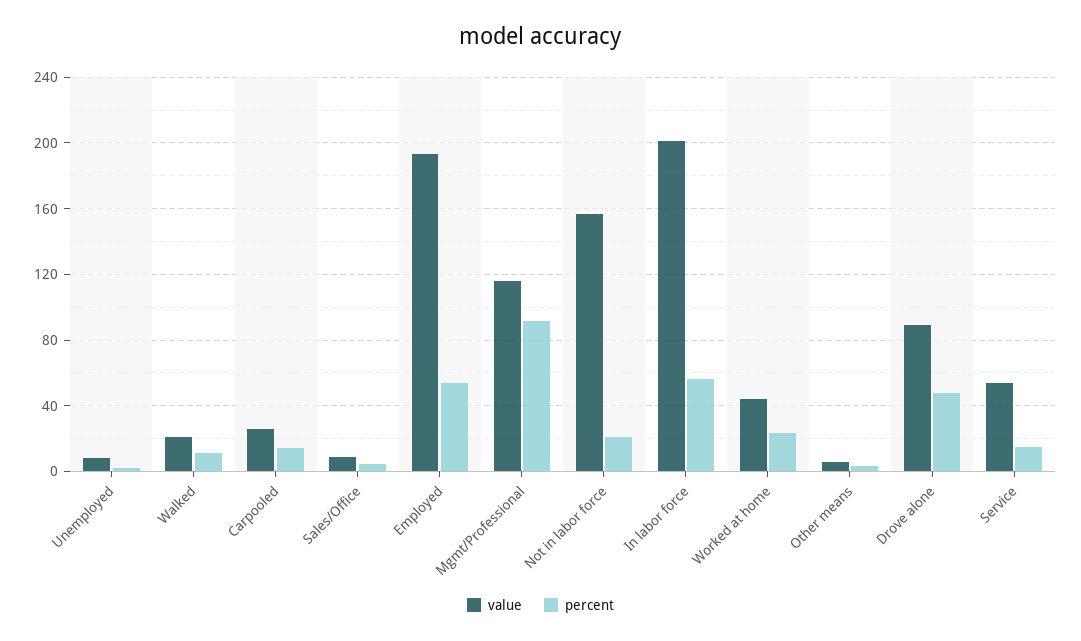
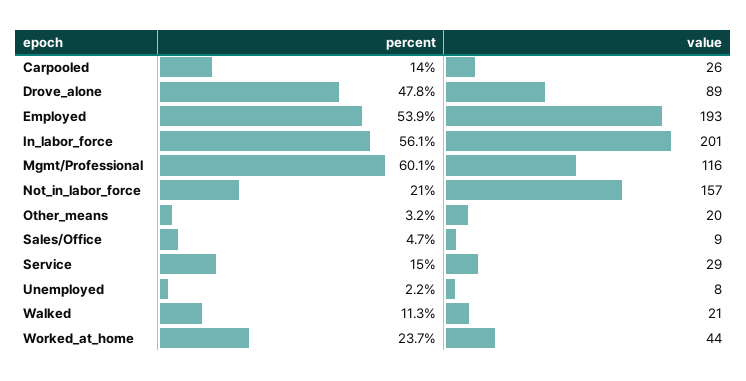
  {
    "value": {
      "Unemployed": 8,
      "Walked": 21,
      "Carpooled": 26,
      "Sales/Office": 9,
      "Employed": 193,
      "Mgmt/Professional": 116,
      "Not in labor force": 157,
      "In labor force": 201,
      "Worked at home": 44,
-     "Other means": 5,
+     "Other means": 20,
      "Drove alone": 89,
-     "Service": 55
+     "Service": 29
    },
    "percent": {
      "Unemployed": 2.2,
      "Walked": 11.3,
      "Carpooled": 14,
      "Sales/Office": 4.7,
      "Employed": 53.9,
-     "Mgmt/Professional": 90,
+     "Mgmt/Professional": 60.1,
      "Not in labor force": 21,
      "In labor force": 56.1,
      "Worked at home": 23.7,
      "Other means": 3.2,
      "Drove alone": 47.8,
      "Service": 15
    }
  }

